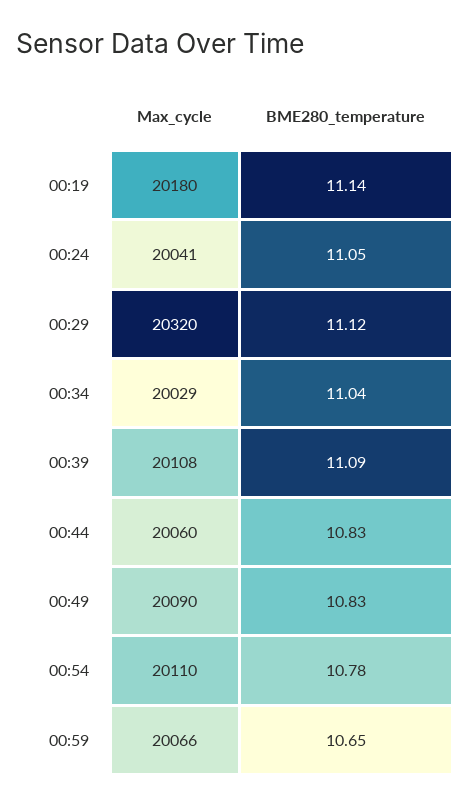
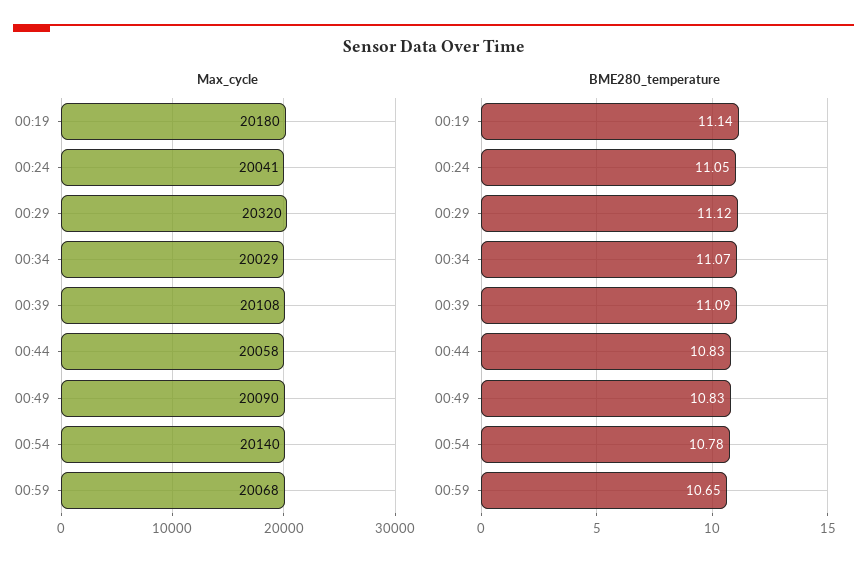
  {
    "Max_cycle": {
      "00:19": 20180,
      "00:24": 20041,
      "00:29": 20320,
      "00:34": 20029,
      "00:39": 20108,
-     "00:44": 20060,
+     "00:44": 20058,
      "00:49": 20090,
-     "00:54": 20110,
+     "00:54": 20140,
-     "00:59": 20066
+     "00:59": 20068
    },
    "BME280_temperature": {
      "00:19": 11.14,
      "00:24": 11.05,
      "00:29": 11.12,
-     "00:34": 11.04,
+     "00:34": 11.07,
      "00:39": 11.09,
      "00:44": 10.83,
      "00:49": 10.83,
      "00:54": 10.78,
      "00:59": 10.65
    }
  }

